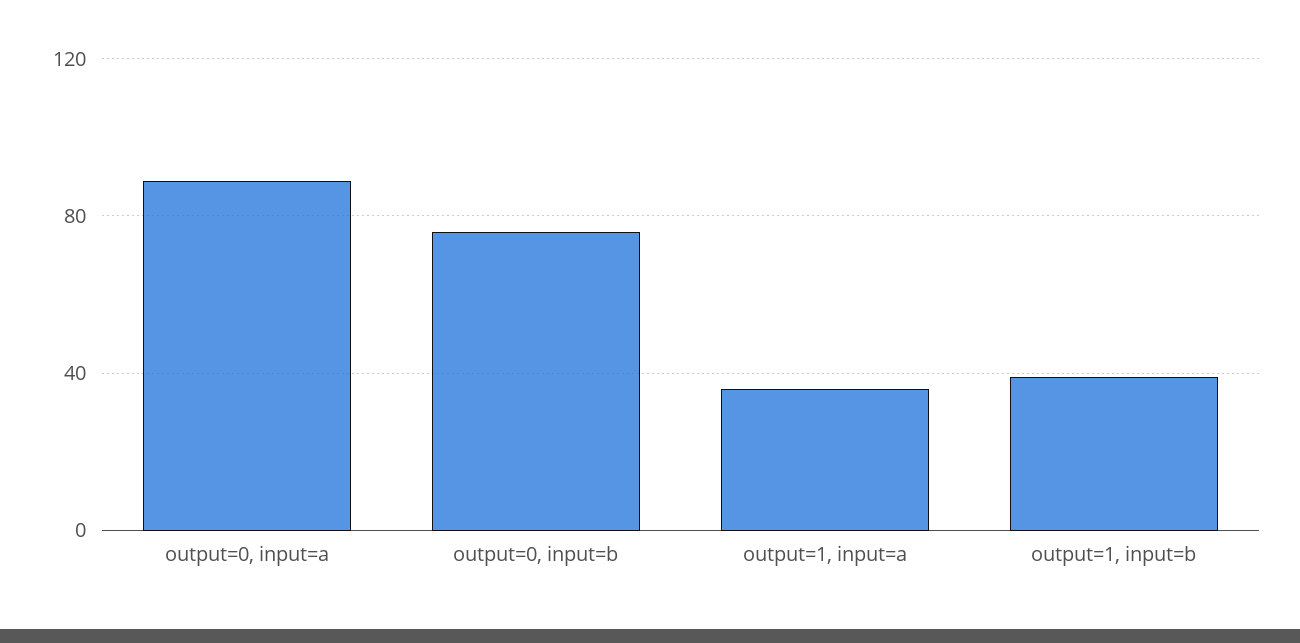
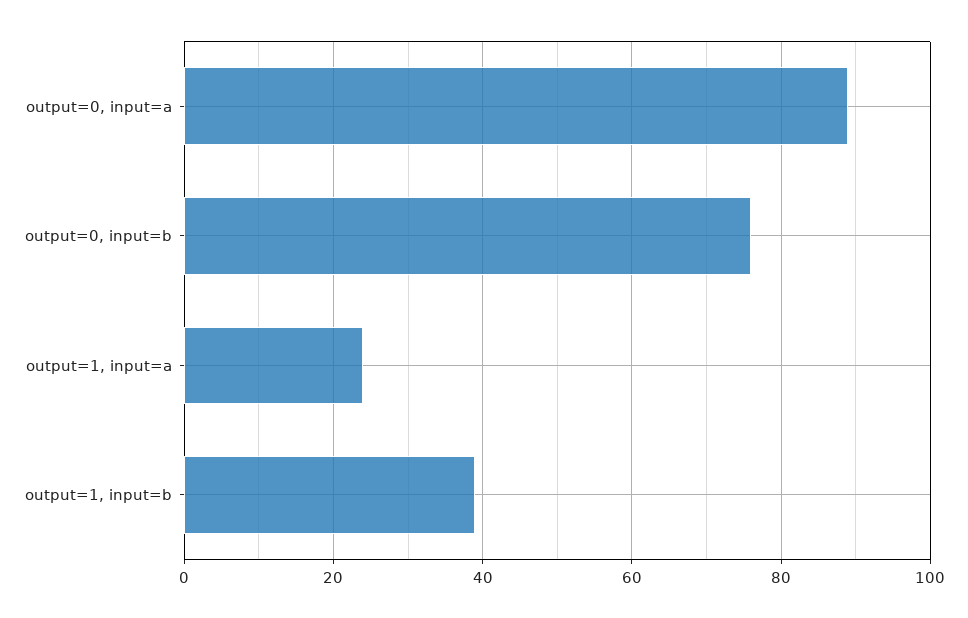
  {
    "output=0, input=a": 90,
    "output=0, input=b": 75,
-   "output=1, input=a": 35,
+   "output=1, input=a": 25,
    "output=1, input=b": 40
  }

